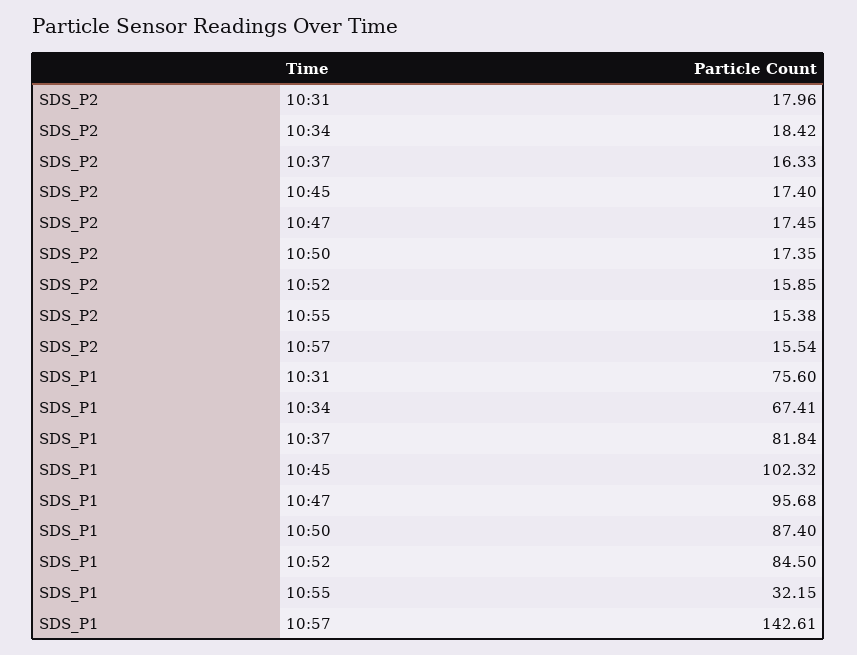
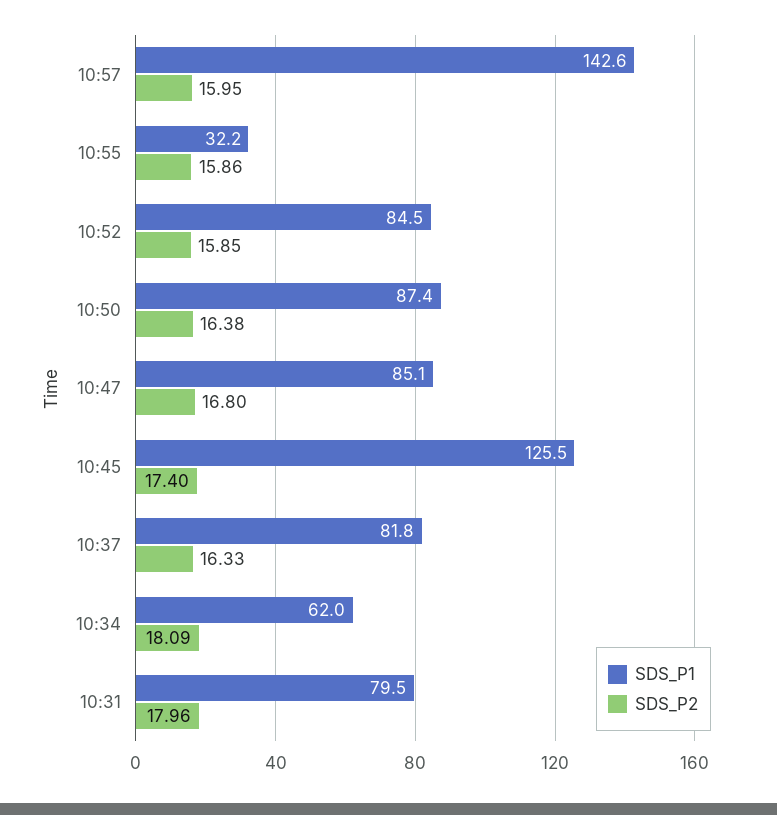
  {
    "SDS_P2": {
      "10:31": 17.96,
-     "10:34": 18.42,
+     "10:34": 18.09,
      "10:37": 16.33,
      "10:45": 17.4,
-     "10:47": 17.45,
+     "10:47": 16.8,
-     "10:50": 17.35,
+     "10:50": 16.38,
      "10:52": 15.85,
-     "10:55": 15.38,
+     "10:55": 15.86,
-     "10:57": 15.54
+     "10:57": 15.95
    },
    "SDS_P1": {
-     "10:31": 75.6,
+     "10:31": 79.5,
-     "10:34": 67.41,
+     "10:34": 62,
      "10:37": 81.84,
-     "10:45": 102.32,
+     "10:45": 125.5,
-     "10:47": 95.68,
+     "10:47": 85.1,
      "10:50": 87.4,
      "10:52": 84.5,
      "10:55": 32.15,
      "10:57": 142.61
    }
  }

